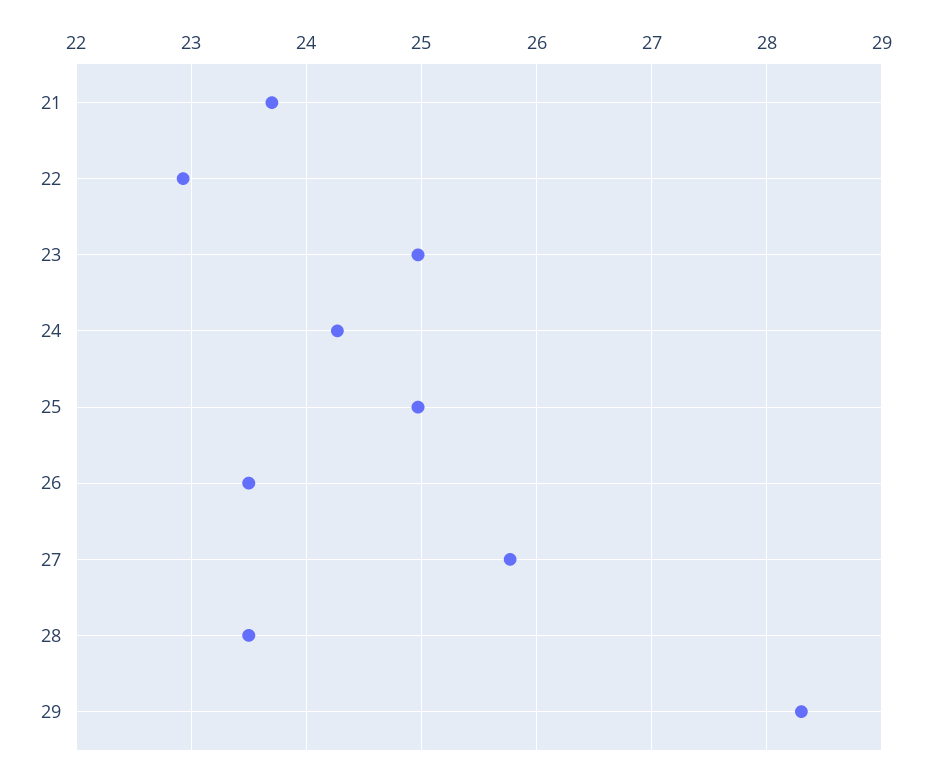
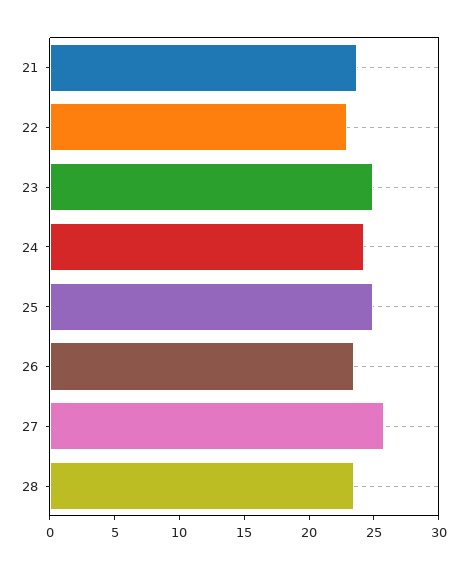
  {
    "21": 23.7,
    "22": 22.9,
    "23": 25,
    "24": 24.3,
    "25": 25,
    "26": 23.5,
    "27": 25.8,
-   "28": 23.5,
+   "28": 23.5
-   "29": 28.3
  }

